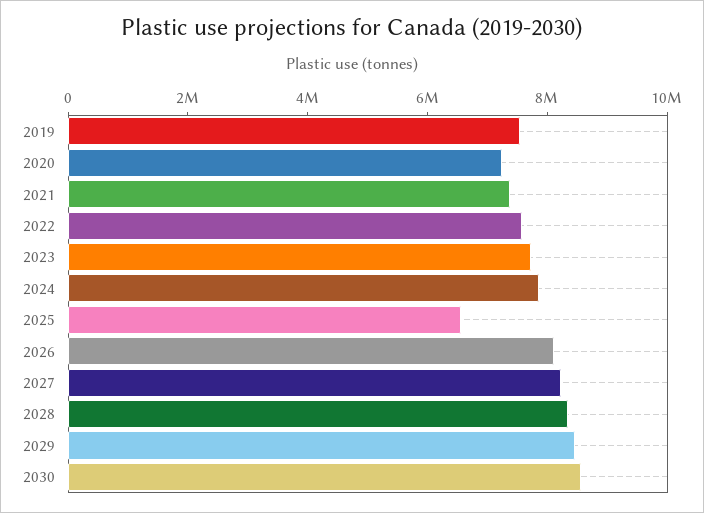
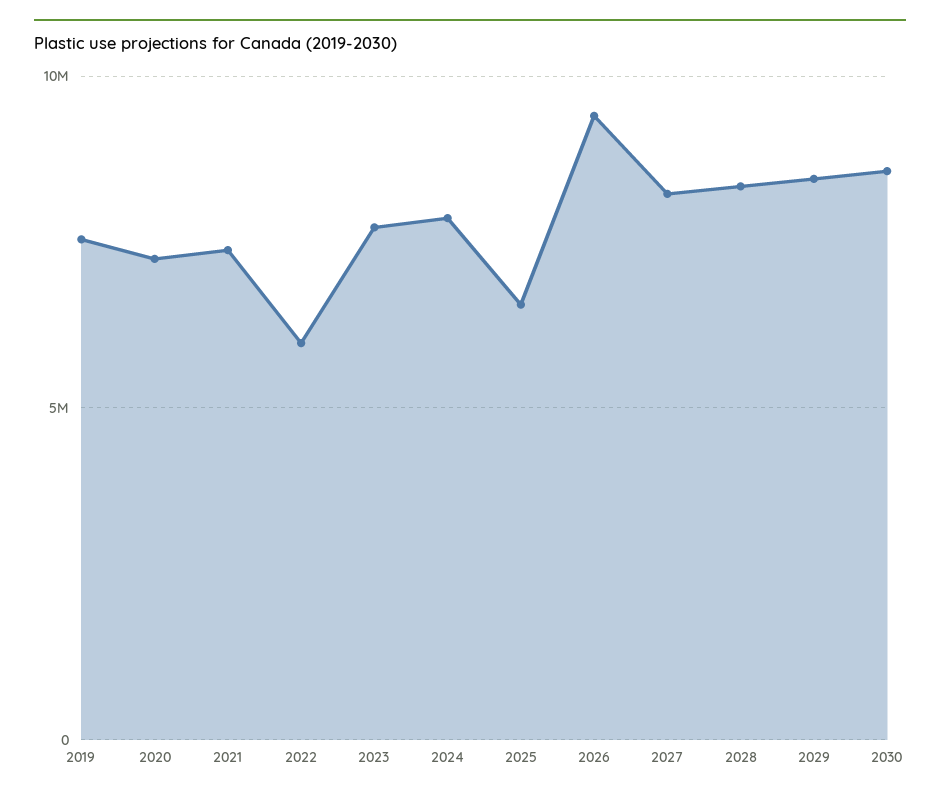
  {
    "2019": 7500000,
    "2020": 7000000,
    "2021": 7500000,
-   "2022": 7500000,
+   "2022": 6000000,
    "2023": 7500000,
    "2024": 8000000,
    "2025": 6500000,
-   "2026": 8000000,
+   "2026": 9500000,
    "2027": 8000000,
    "2028": 8500000,
    "2029": 8500000,
    "2030": 8500000
  }

